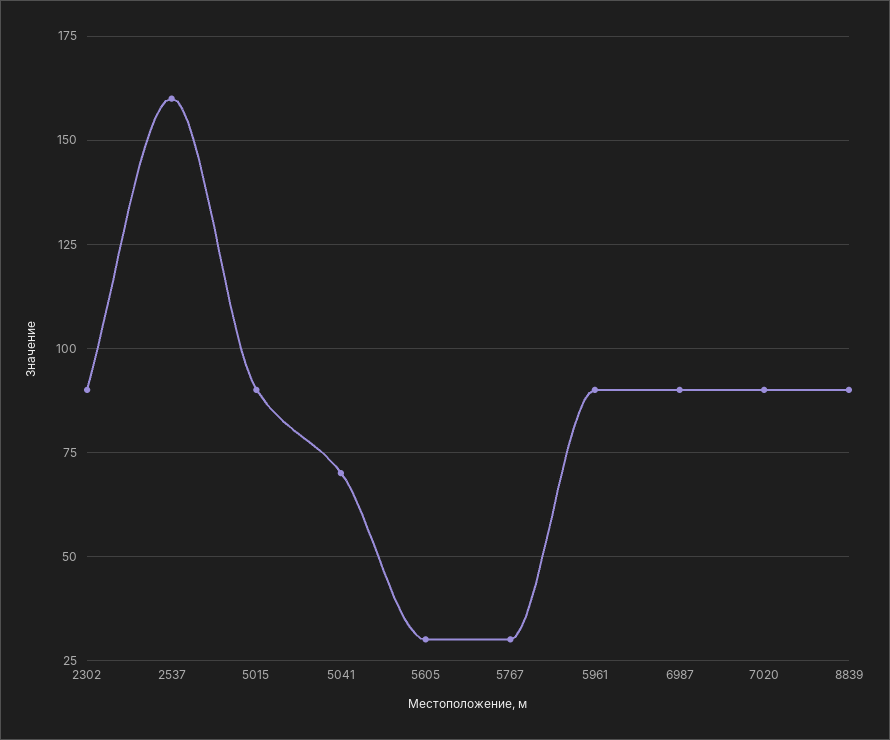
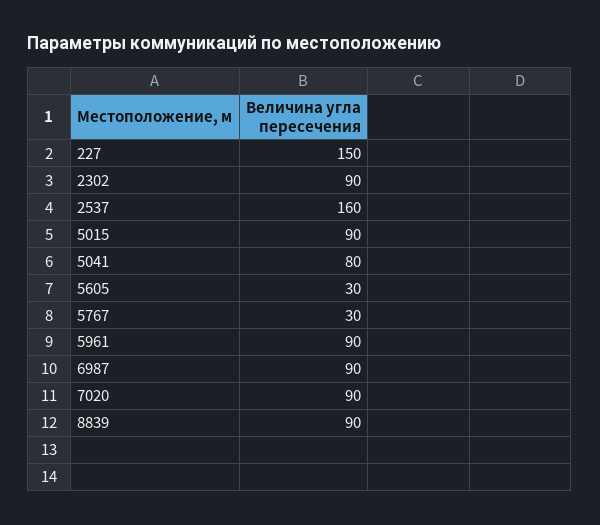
  {
    "2302": 90,
    "2537": 160,
    "5015": 90,
-   "5041": 70,
+   "5041": 80,
    "5605": 30,
    "5767": 30,
    "5961": 90,
    "6987": 90,
    "7020": 90,
-   "8839": 90
+   "8839": 90,
+   "227": 150
  }

